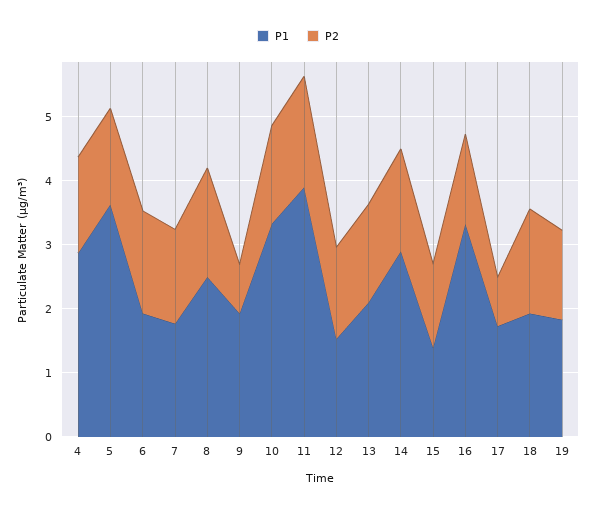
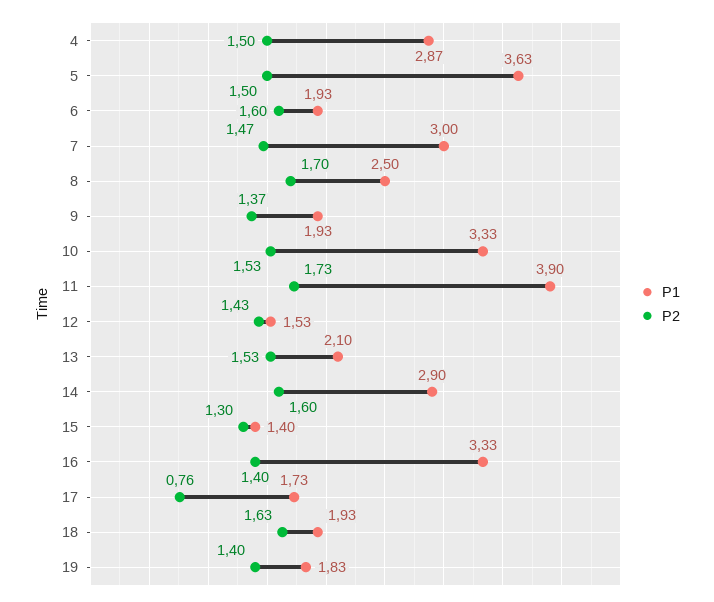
  {
    "P1": {
      "4": 2.87,
      "5": 3.63,
      "6": 1.93,
-     "7": 1.8,
+     "7": 3,
      "8": 2.5,
      "9": 1.93,
      "10": 3.33,
      "11": 3.9,
      "12": 1.53,
      "13": 2.1,
      "14": 2.9,
      "15": 1.4,
      "16": 3.33,
      "17": 1.73,
      "18": 1.93,
      "19": 1.83
    },
    "P2": {
      "4": 1.5,
      "5": 1.5,
      "6": 1.6,
      "7": 1.47,
      "8": 1.7,
-     "9": 0.8,
+     "9": 1.37,
      "10": 1.53,
      "11": 1.73,
      "12": 1.43,
      "13": 1.53,
      "14": 1.6,
      "15": 1.3,
      "16": 1.4,
      "17": 0.76,
      "18": 1.63,
      "19": 1.4
    }
  }

